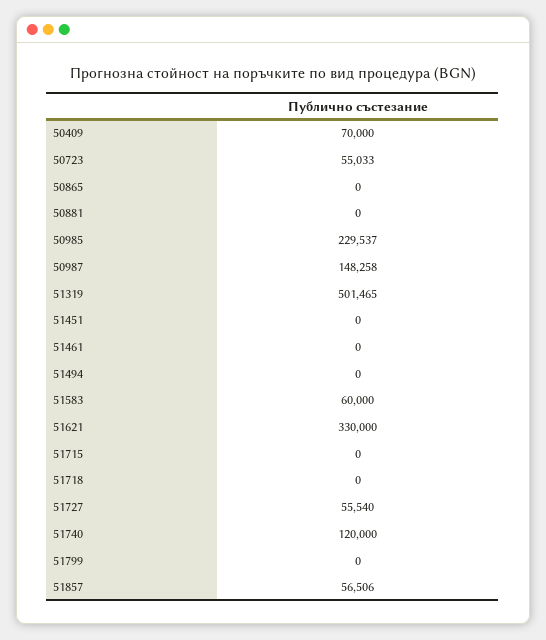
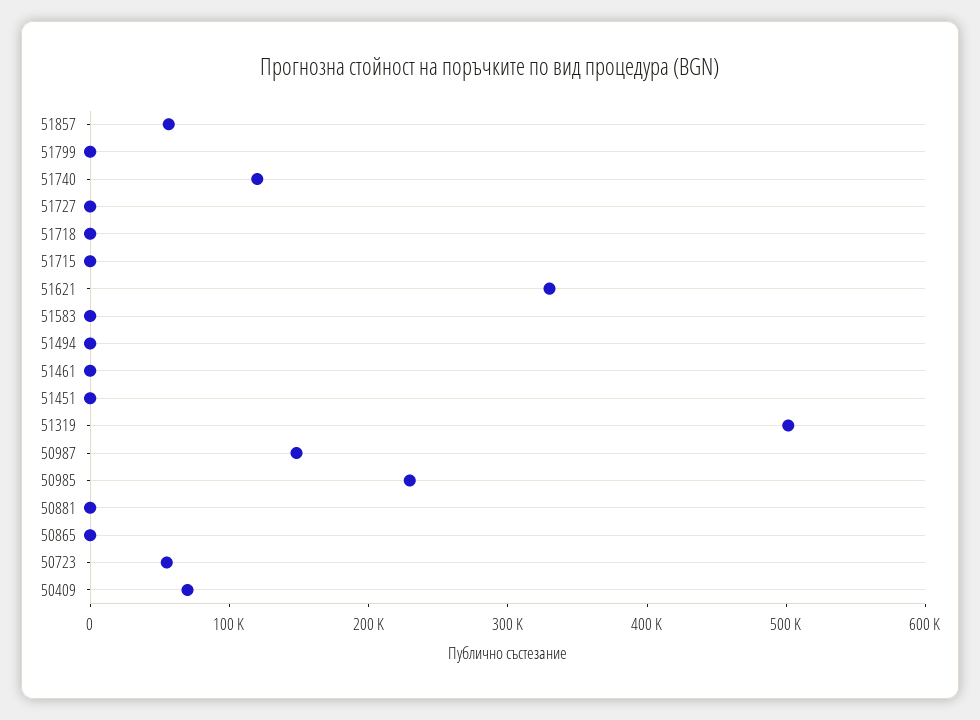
  {
    "50409": 70000,
    "50723": 55033,
    "50865": 0,
    "50881": 0,
    "50985": 229537,
    "50987": 148258,
    "51319": 501465,
    "51451": 0,
    "51461": 0,
    "51494": 0,
-   "51583": 60000,
+   "51583": 0,
    "51621": 330000,
    "51715": 0,
    "51718": 0,
-   "51727": 55540,
+   "51727": 0,
    "51740": 120000,
    "51799": 0,
    "51857": 56506
  }

